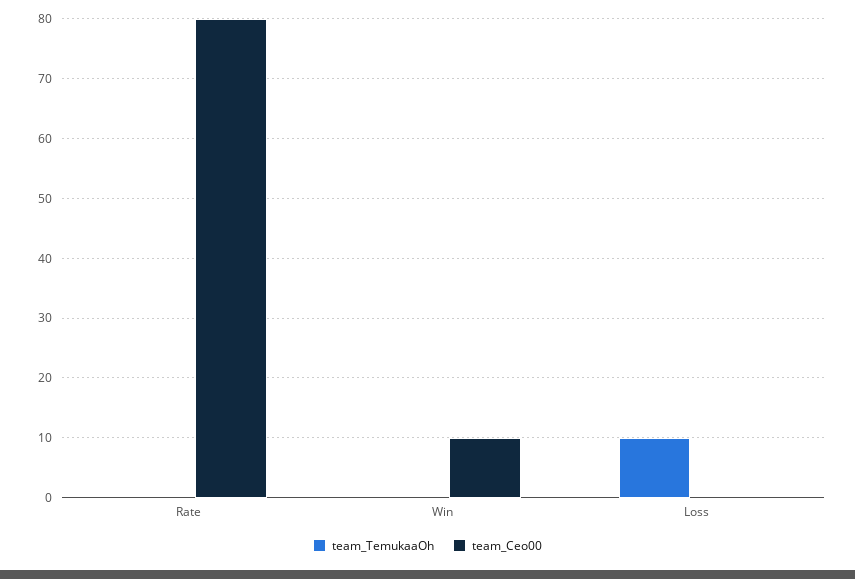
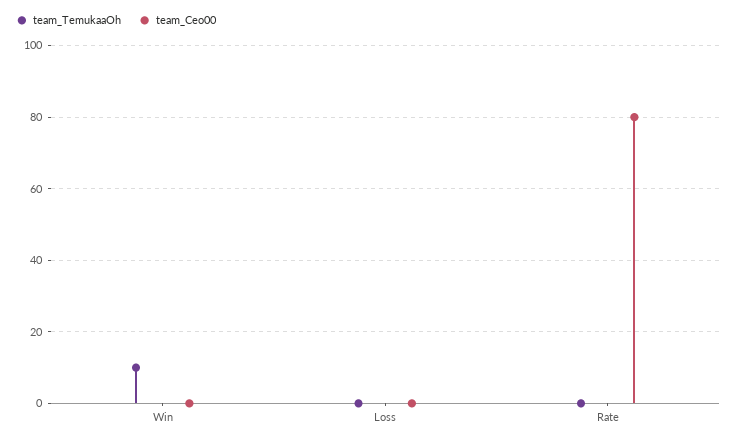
  {
    "team_TemukaaOh": {
      "Rate": 0,
-     "Win": 0,
+     "Win": 10,
-     "Loss": 10
+     "Loss": 0
    },
    "team_Ceo00": {
      "Rate": 80,
-     "Win": 10,
+     "Win": 0,
      "Loss": 0
    }
  }

